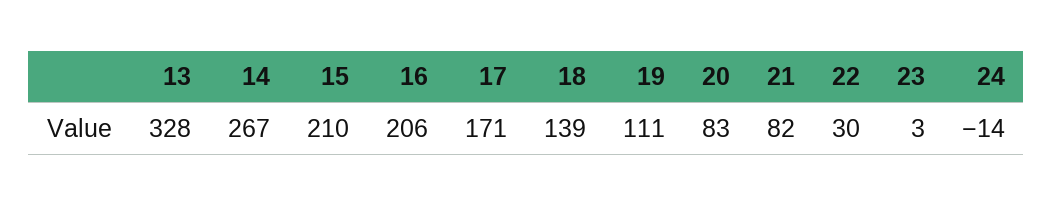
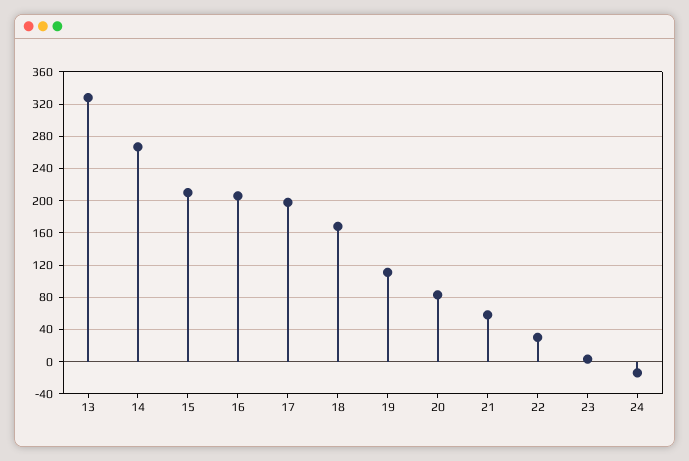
  {
    "13": 328,
    "14": 267,
    "15": 210,
    "16": 206,
-   "17": 171,
+   "17": 200,
-   "18": 139,
+   "18": 170,
    "19": 111,
    "20": 83,
-   "21": 82,
+   "21": 60,
    "22": 30,
    "23": 3,
    "24": -14
  }

